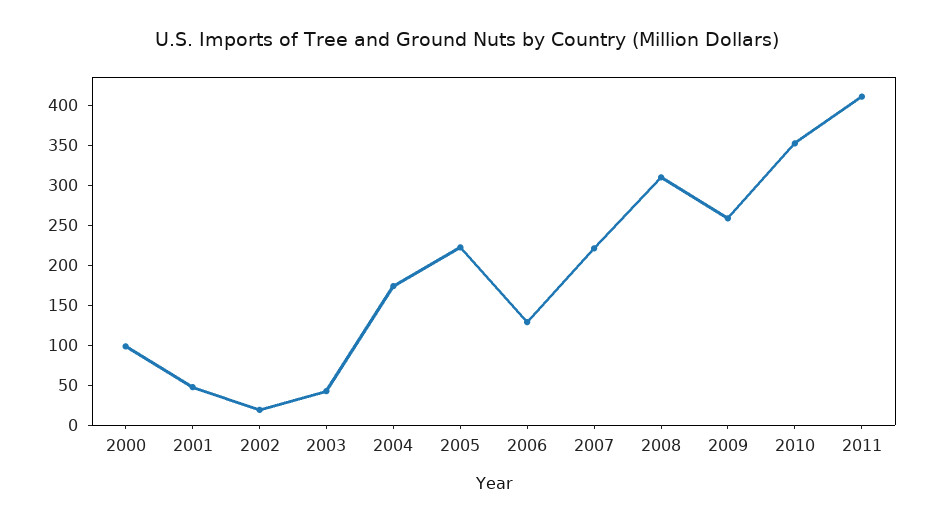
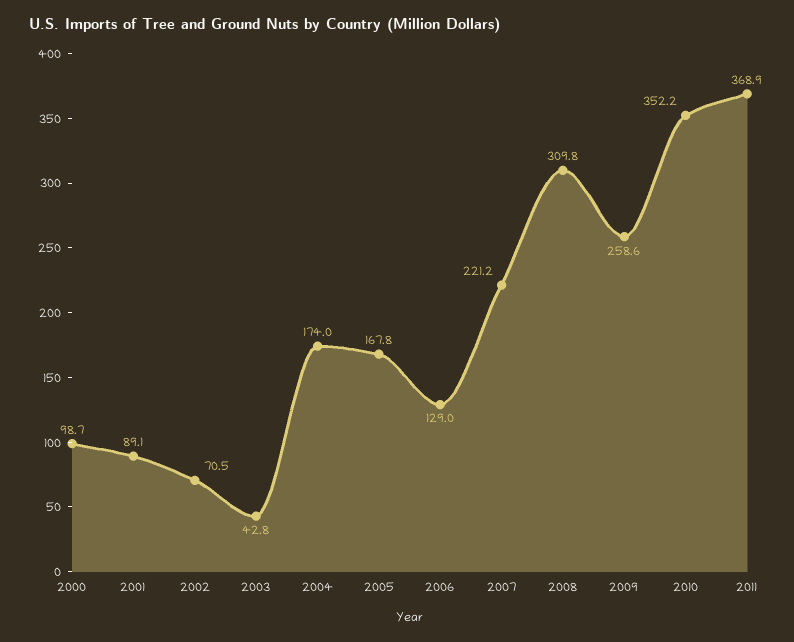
  {
    "2000": 98.7,
-   "2001": 50,
+   "2001": 89.1,
-   "2002": 20,
+   "2002": 70.5,
    "2003": 42.8,
    "2004": 174,
-   "2005": 220,
+   "2005": 167.8,
    "2006": 129,
    "2007": 221.2,
    "2008": 309.8,
    "2009": 258.6,
    "2010": 352.2,
-   "2011": 410
+   "2011": 368.9
  }

